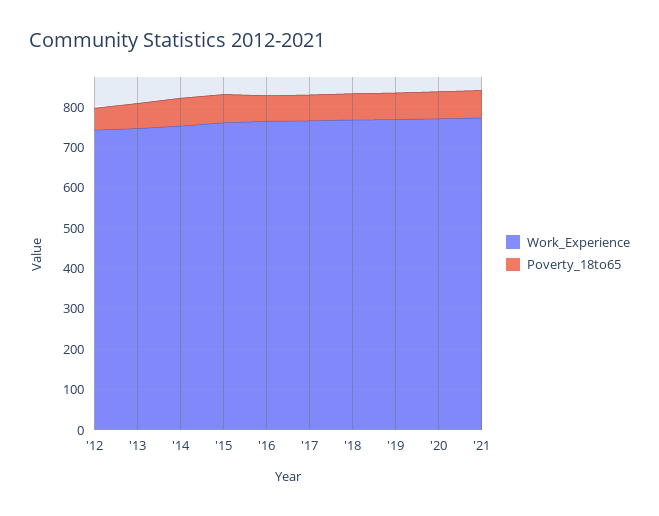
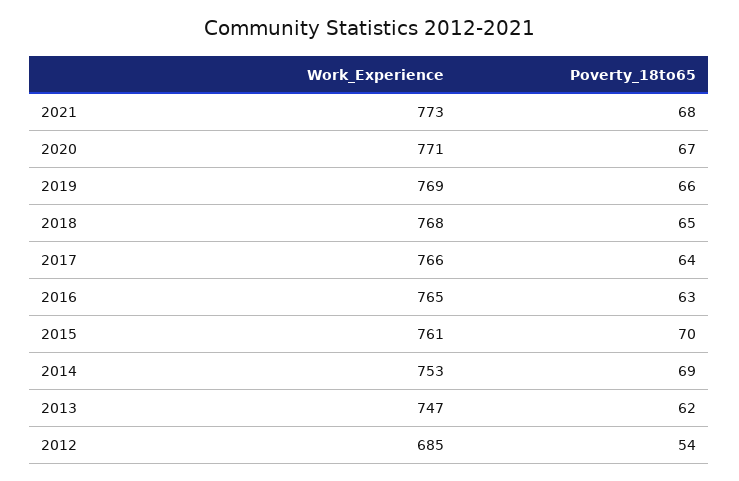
  {
    "Work_Experience": {
-     "'12": 740,
+     "'12": 685,
      "'13": 747,
      "'14": 753,
      "'15": 761,
      "'16": 765,
      "'17": 766,
      "'18": 768,
      "'19": 769,
      "'20": 771,
      "'21": 773
    },
    "Poverty_18to65": {
      "'12": 54,
      "'13": 62,
      "'14": 69,
      "'15": 70,
      "'16": 63,
      "'17": 64,
      "'18": 65,
      "'19": 66,
      "'20": 67,
      "'21": 68
    }
  }

